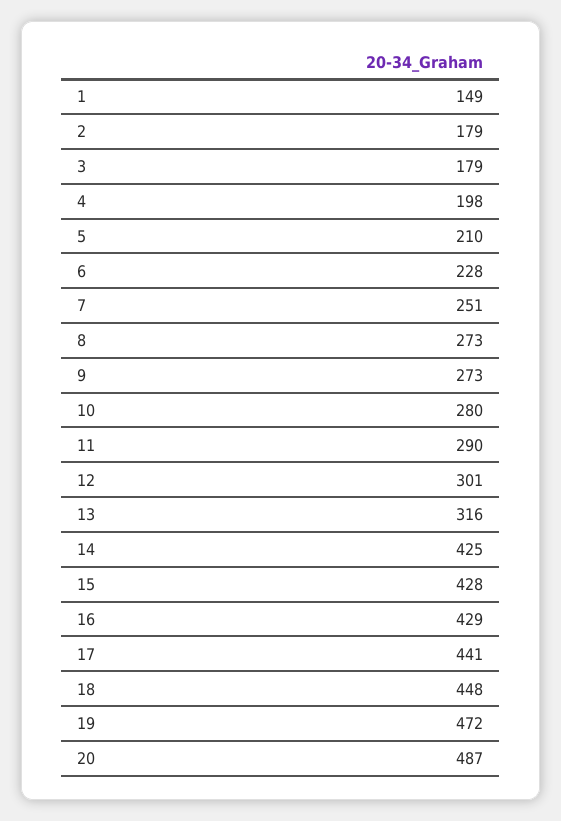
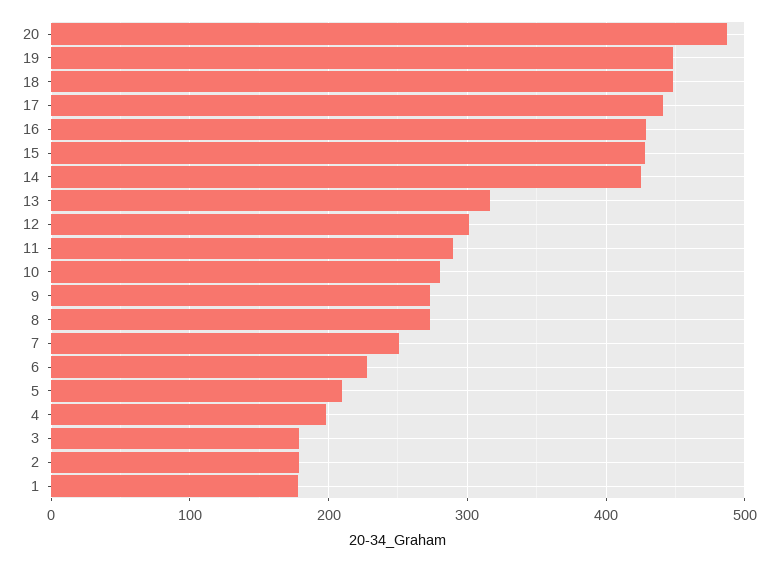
  {
-   "1": 149,
+   "1": 180,
    "2": 179,
    "3": 179,
    "4": 198,
    "5": 210,
    "6": 228,
    "7": 251,
    "8": 273,
    "9": 273,
    "10": 280,
    "11": 290,
    "12": 301,
    "13": 316,
    "14": 425,
    "15": 428,
    "16": 429,
    "17": 441,
    "18": 448,
-   "19": 472,
+   "19": 450,
    "20": 487
  }

